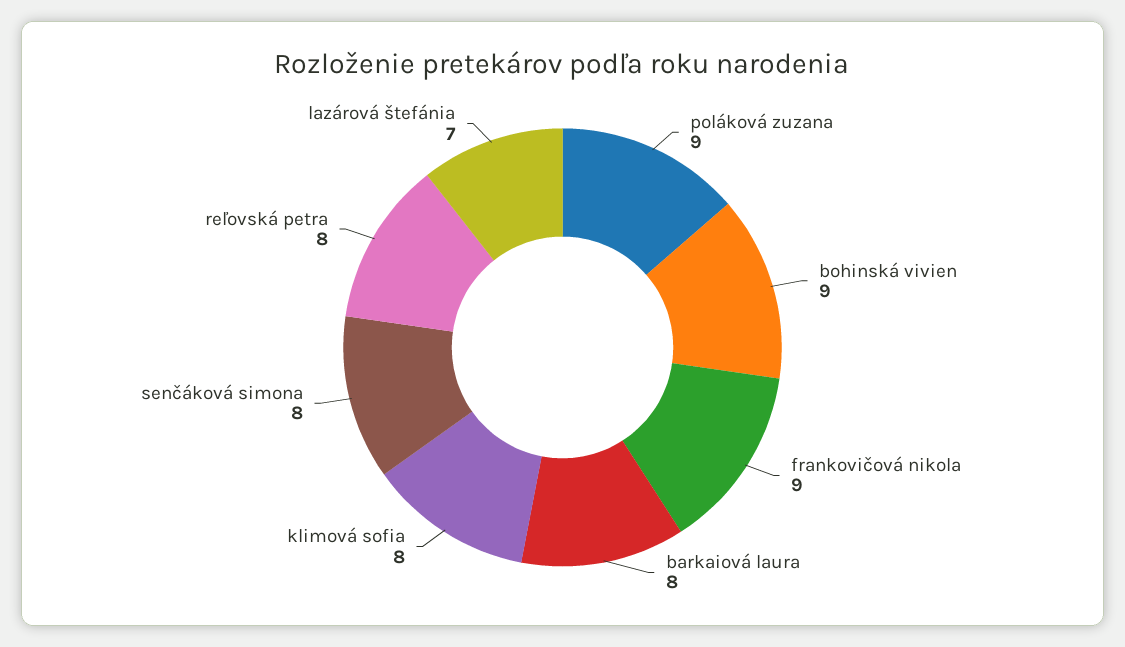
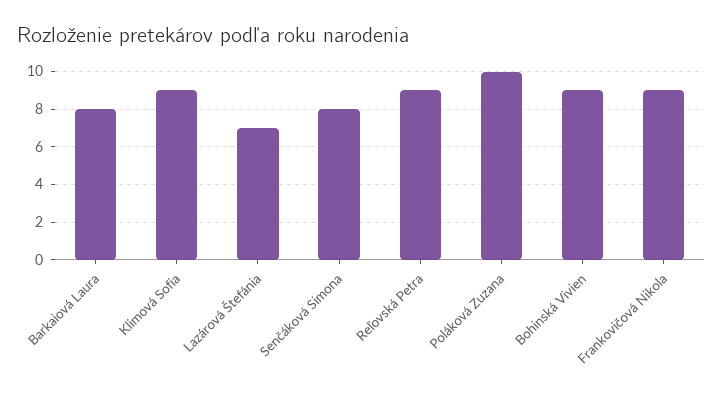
  {
-   "poláková zuzana": 9,
+   "poláková zuzana": 10,
    "bohinská vivien": 9,
    "frankovičová nikola": 9,
    "barkaiová laura": 8,
-   "klimová sofia": 8,
+   "klimová sofia": 9,
    "senčáková simona": 8,
-   "reľovská petra": 8,
+   "reľovská petra": 9,
    "lazárová štefánia": 7
  }

